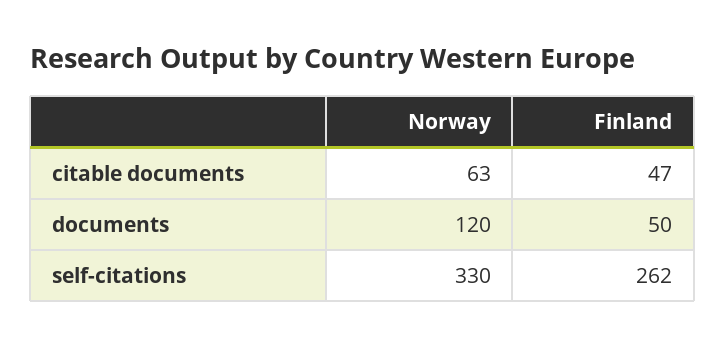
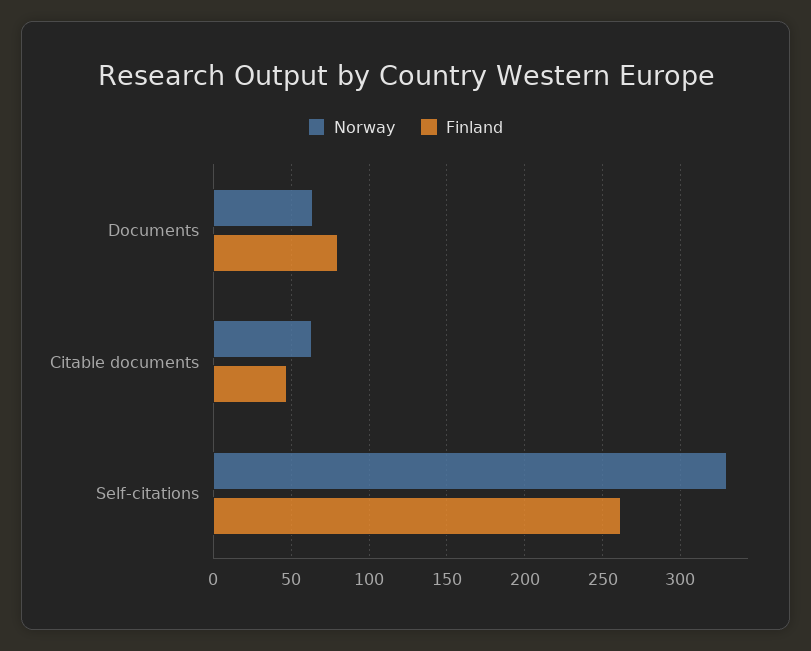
  {
    "Norway": {
      "citable documents": 63,
-     "documents": 120,
+     "documents": 65,
      "self-citations": 330
    },
    "Finland": {
      "citable documents": 47,
-     "documents": 50,
+     "documents": 80,
      "self-citations": 262
    }
  }

